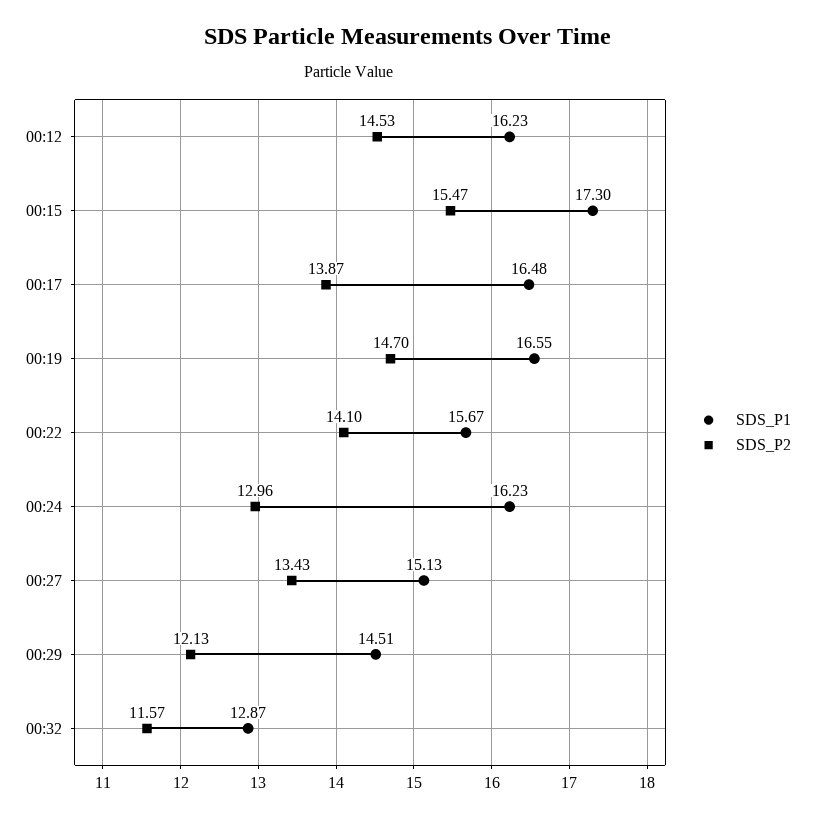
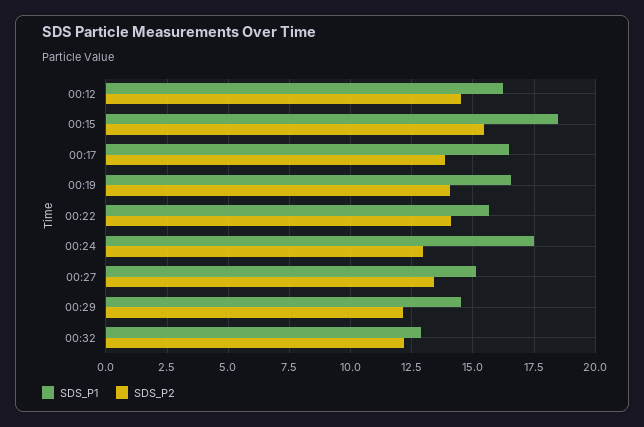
  {
    "SDS_P1": {
      "00:12": 16.23,
-     "00:15": 17.3,
+     "00:15": 18.5,
      "00:17": 16.48,
      "00:19": 16.55,
      "00:22": 15.67,
-     "00:24": 16.23,
+     "00:24": 17.5,
      "00:27": 15.13,
      "00:29": 14.51,
      "00:32": 12.87
    },
    "SDS_P2": {
      "00:12": 14.53,
      "00:15": 15.47,
      "00:17": 13.87,
-     "00:19": 14.7,
+     "00:19": 14,
      "00:22": 14.1,
      "00:24": 12.96,
      "00:27": 13.43,
      "00:29": 12.13,
-     "00:32": 11.57
+     "00:32": 12.25
    }
  }

